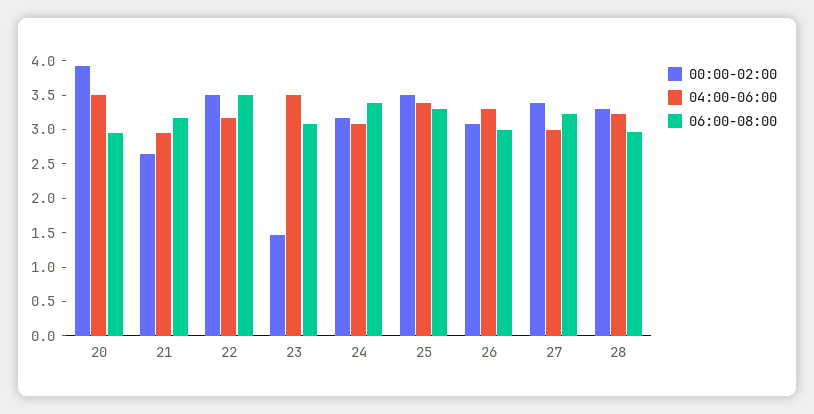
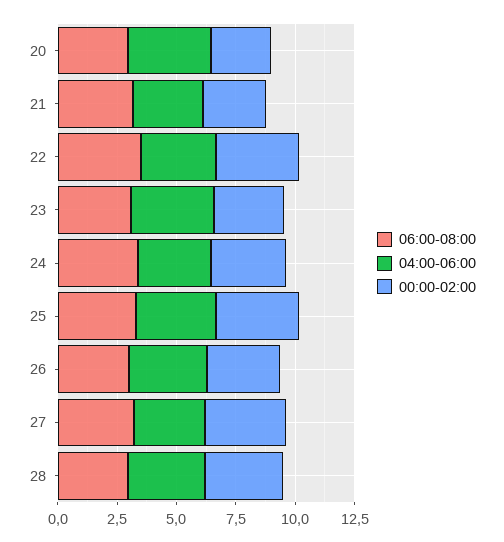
  {
    "00:00-02:00": {
-     "20": 4,
+     "20": 2.5,
      "21": 2.75,
      "22": 3.5,
-     "23": 1.5,
+     "23": 3,
      "24": 3.25,
      "25": 3.5,
      "26": 3,
      "27": 3.5,
      "28": 3.25
    },
    "04:00-06:00": {
      "20": 3.5,
      "21": 3,
      "22": 3.25,
      "23": 3.5,
      "24": 3,
      "25": 3.5,
      "26": 3.25,
      "27": 3,
      "28": 3.25
    },
    "06:00-08:00": {
      "20": 3,
      "21": 3.25,
      "22": 3.5,
      "23": 3,
      "24": 3.5,
      "25": 3.25,
      "26": 3,
      "27": 3.25,
      "28": 3
    }
  }

